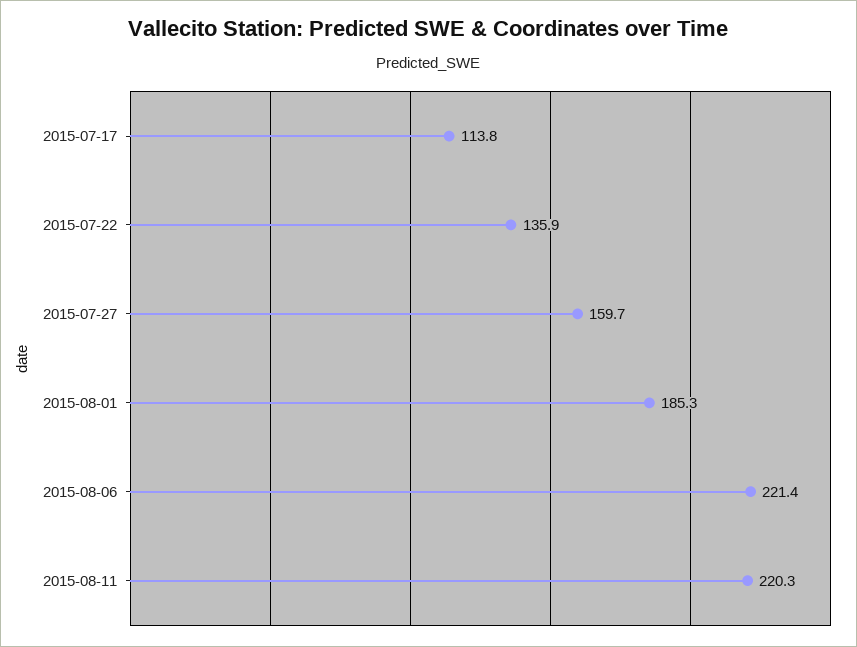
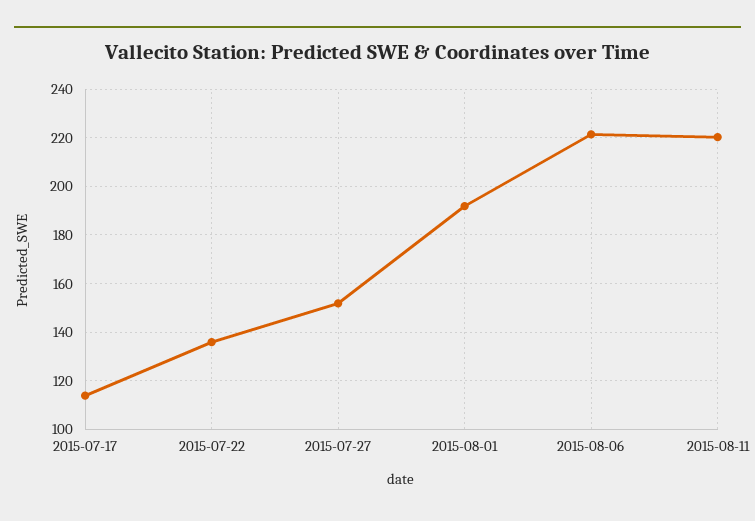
  {
    "2015-07-17": 113.8,
    "2015-07-22": 135.9,
-   "2015-07-27": 159.7,
+   "2015-07-27": 152.5,
-   "2015-08-01": 185.3,
+   "2015-08-01": 192.5,
    "2015-08-06": 221.4,
    "2015-08-11": 220.3
  }

